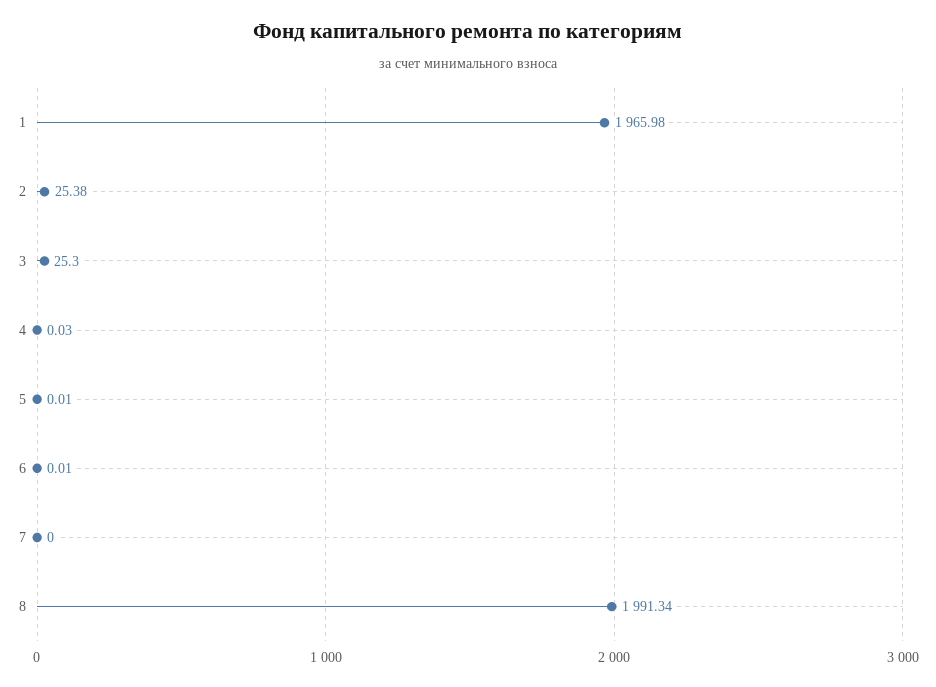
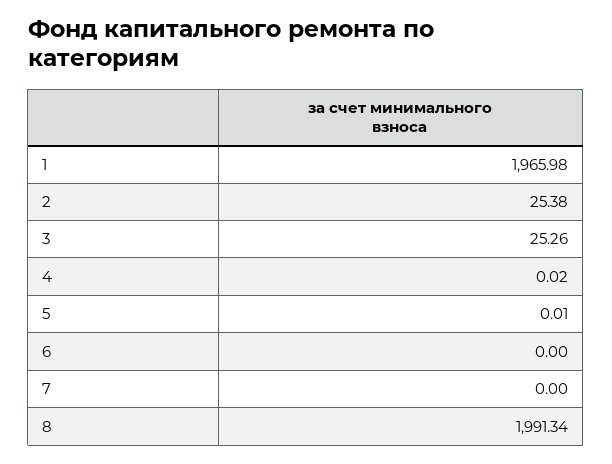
  {
    "1": 1965.98,
    "2": 25.38,
-   "3": 25.3,
+   "3": 25.26,
-   "4": 0.03,
+   "4": 0.02,
    "5": 0.01,
-   "6": 0.01,
+   "6": 0,
    "7": 0,
    "8": 1991.34
  }

